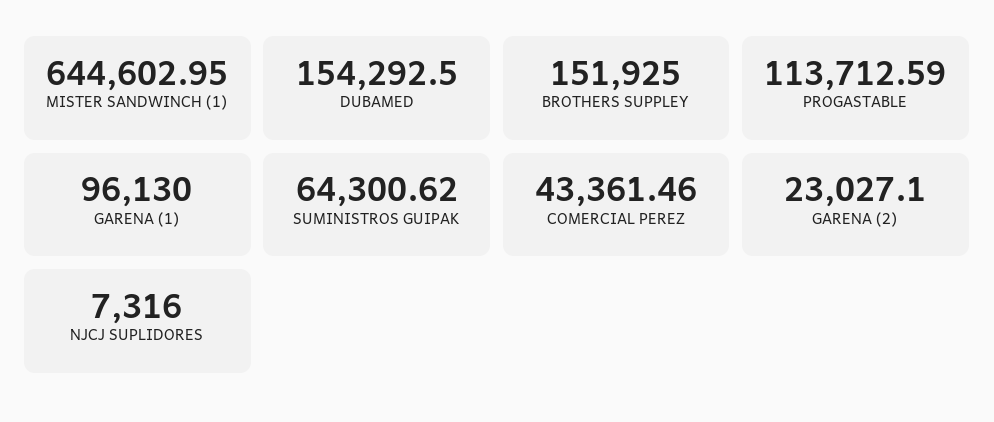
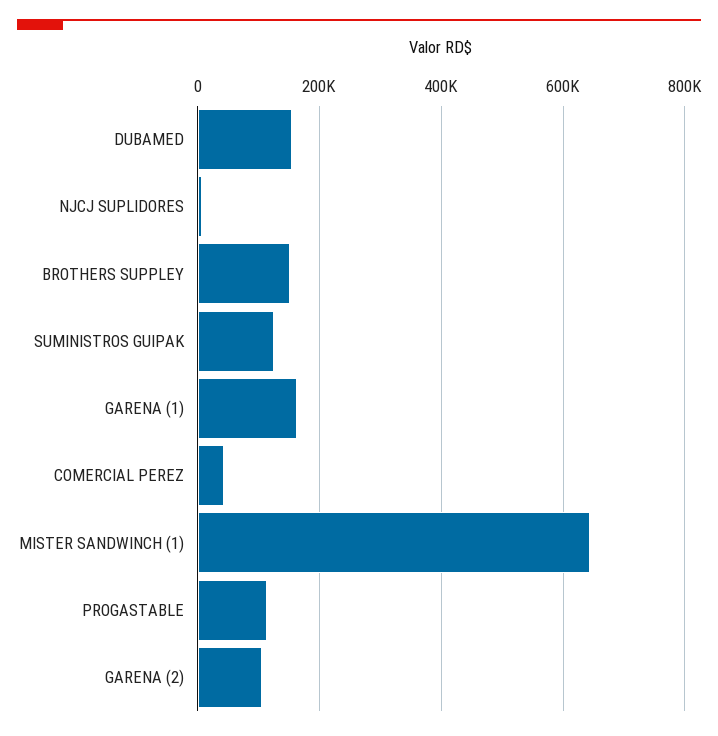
  {
    "MISTER SANDWINCH (1)": 644602.95,
    "DUBAMED": 154292.5,
    "BROTHERS SUPPLEY": 151925,
    "PROGASTABLE": 113712.59,
-   "GARENA (1)": 96130,
+   "GARENA (1)": 160000,
-   "SUMINISTROS GUIPAK": 64300.62,
+   "SUMINISTROS GUIPAK": 120000,
    "COMERCIAL PEREZ": 43361.46,
-   "GARENA (2)": 23027.1,
+   "GARENA (2)": 100000,
    "NJCJ SUPLIDORES": 7316
  }

